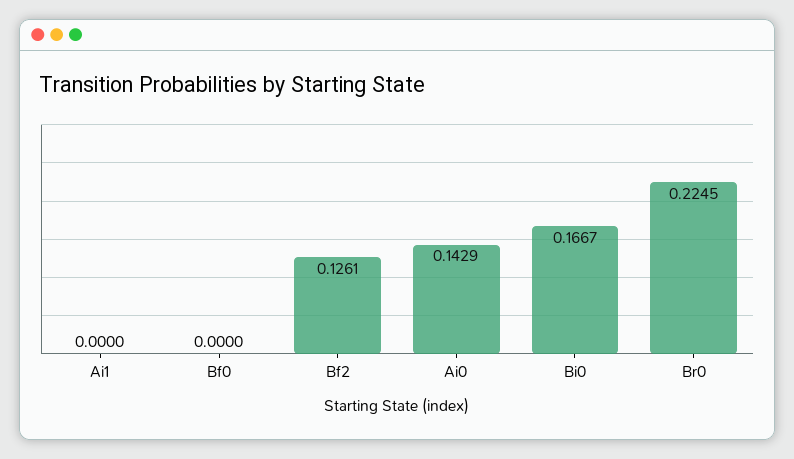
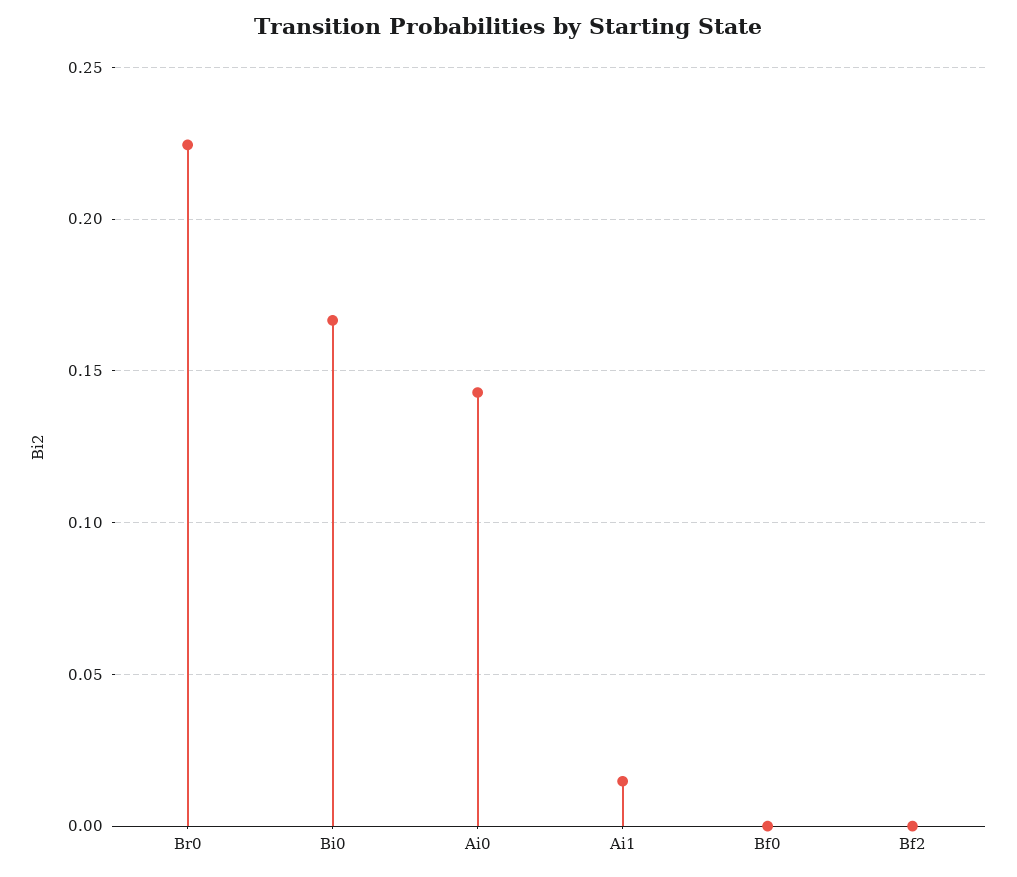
  {
-   "Ai1": 0,
+   "Ai1": 0.015,
    "Bf0": 0,
-   "Bf2": 0.1261,
+   "Bf2": 0,
    "Ai0": 0.1429,
    "Bi0": 0.1667,
    "Br0": 0.2245
  }

